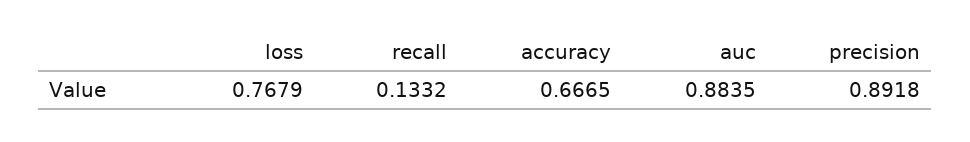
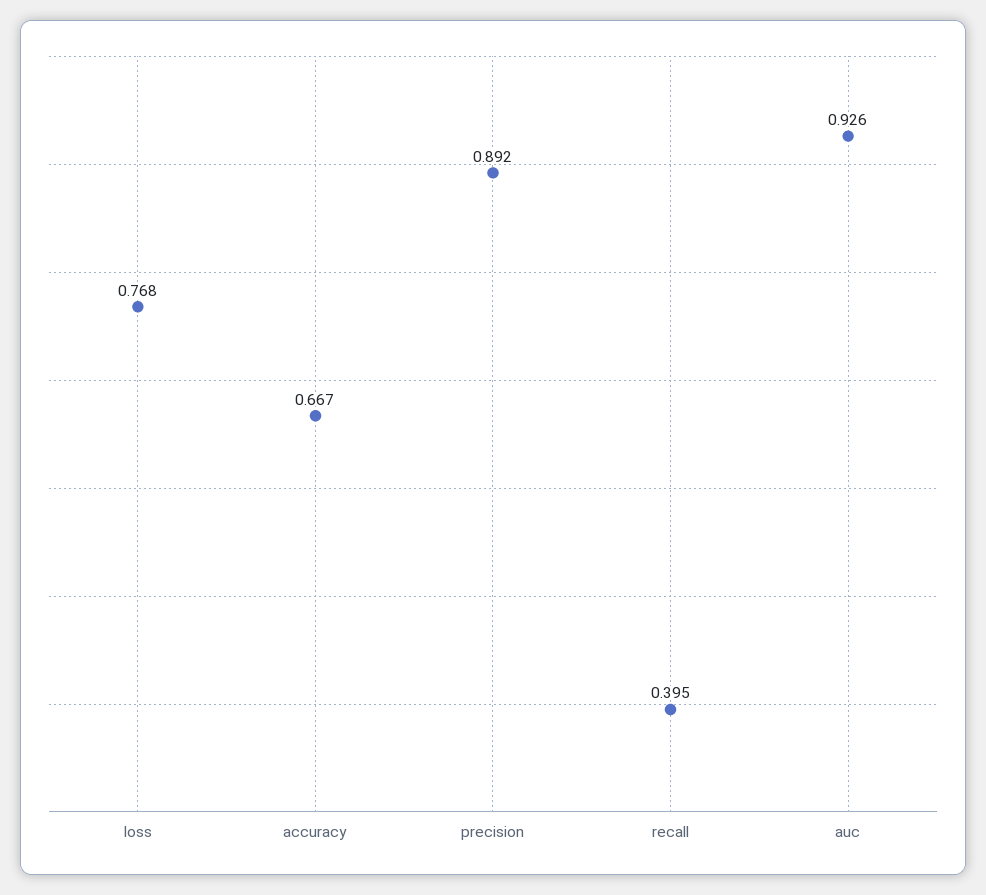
  {
    "loss": 0.7679,
-   "recall": 0.1332,
+   "recall": 0.395,
    "accuracy": 0.6665,
-   "auc": 0.8835,
+   "auc": 0.926,
    "precision": 0.8918
  }

